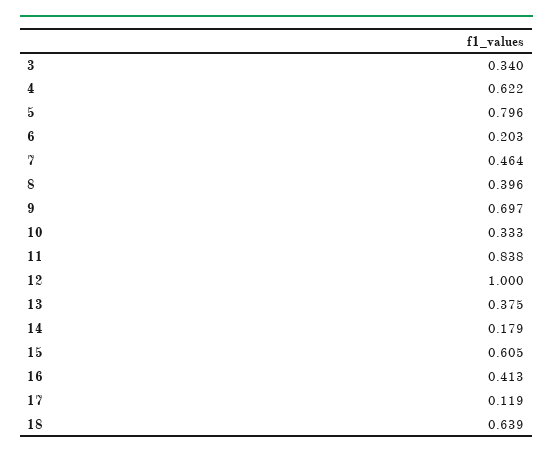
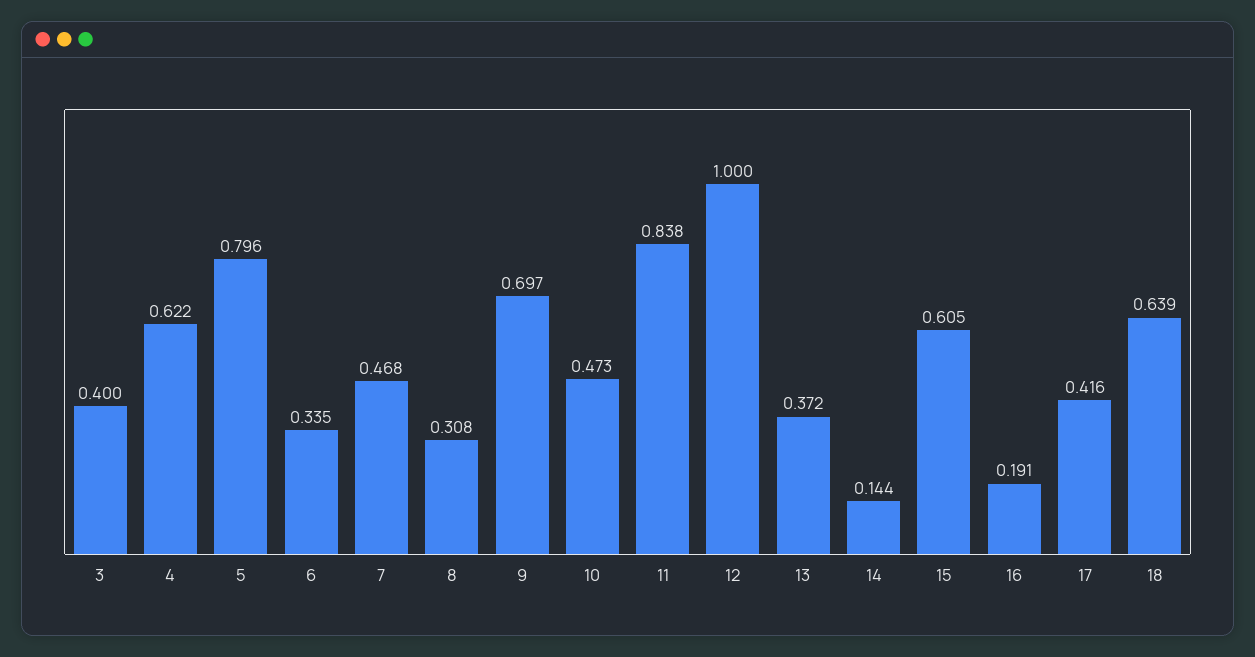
  {
-   "3": 0.34,
+   "3": 0.4,
    "4": 0.622,
    "5": 0.796,
-   "6": 0.203,
+   "6": 0.335,
-   "7": 0.464,
+   "7": 0.468,
-   "8": 0.396,
+   "8": 0.308,
    "9": 0.697,
-   "10": 0.333,
+   "10": 0.473,
    "11": 0.838,
    "12": 1,
-   "13": 0.375,
+   "13": 0.372,
-   "14": 0.179,
+   "14": 0.144,
    "15": 0.605,
-   "16": 0.413,
+   "16": 0.191,
-   "17": 0.119,
+   "17": 0.416,
    "18": 0.639
  }

